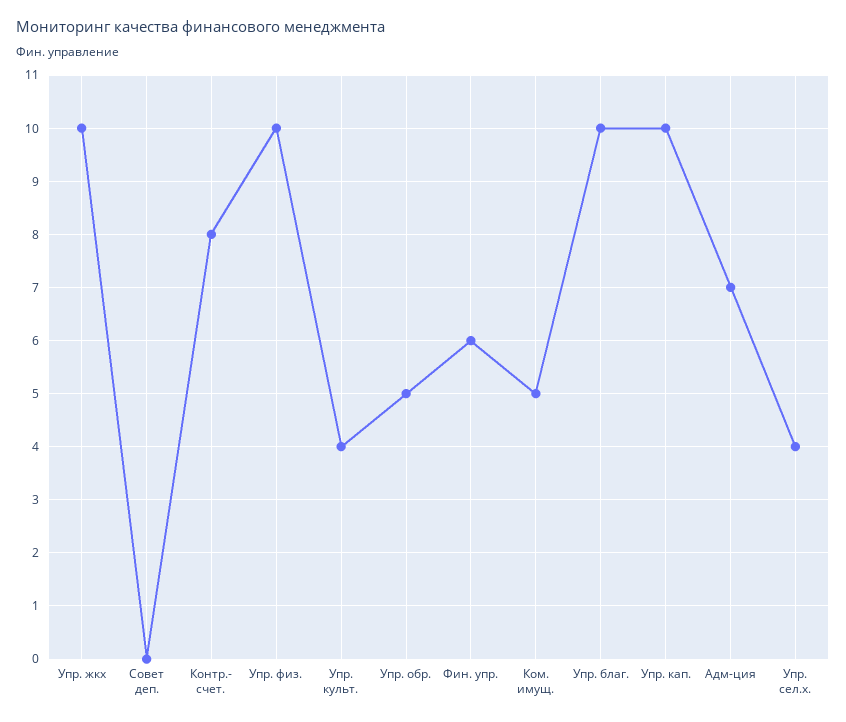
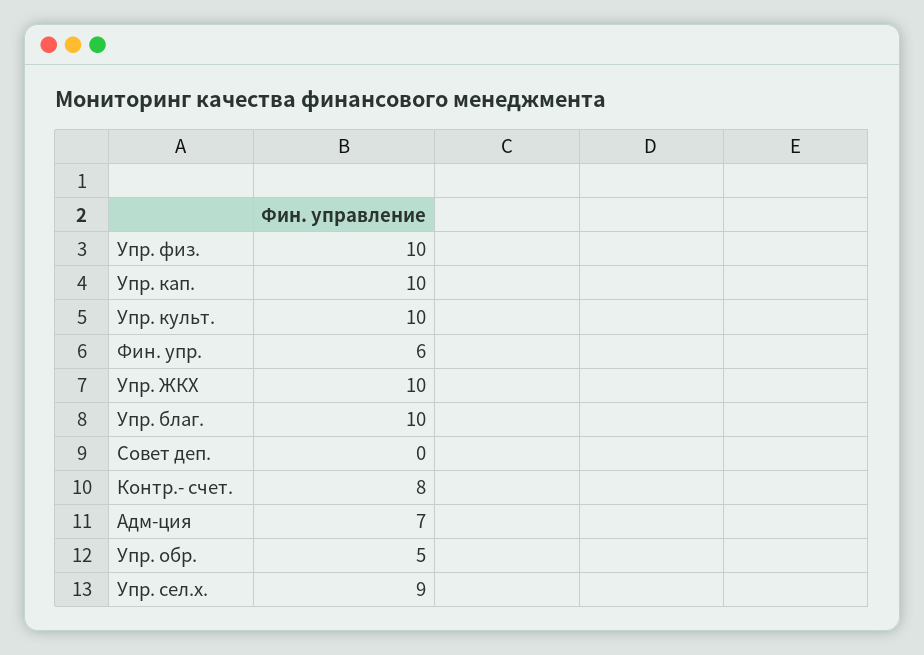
  {
    "Упр. жкх": 10,
    "Совет деп.": 0,
    "Контр.- счет.": 8,
    "Упр. физ.": 10,
-   "Упр. культ.": 4,
+   "Упр. культ.": 10,
    "Упр. обр.": 5,
    "Фин. упр.": 6,
-   "Ком. имущ.": 5,
    "Упр. благ.": 10,
    "Упр. кап.": 10,
    "Адм-ция": 7,
-   "Упр. сел.х.": 4
+   "Упр. сел.х.": 9
  }

